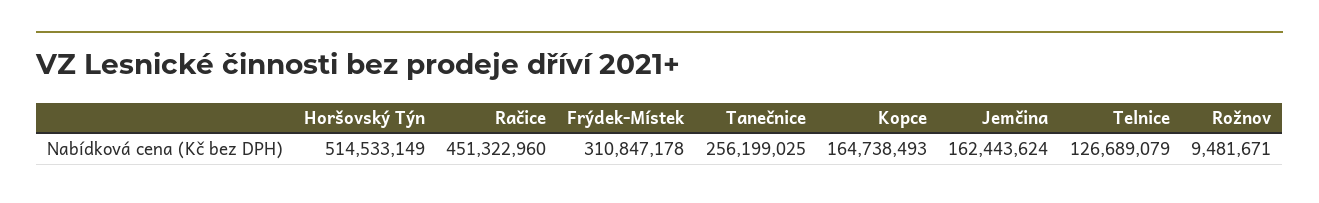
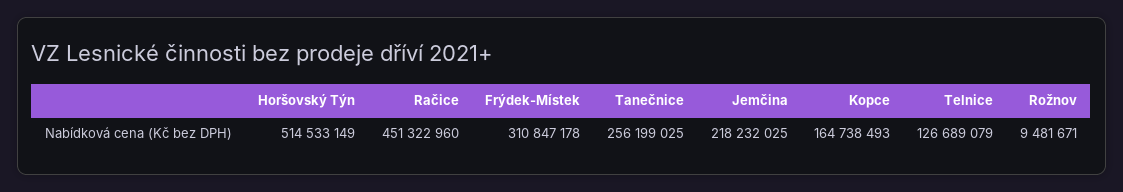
  {
    "Horšovský Týn": 514533149,
    "Račice": 451322960,
    "Frýdek-Místek": 310847178,
    "Tanečnice": 256199025,
    "Kopce": 164738493,
-   "Jemčina": 162443624,
+   "Jemčina": 218232025,
    "Telnice": 126689079,
    "Rožnov": 9481671
  }

